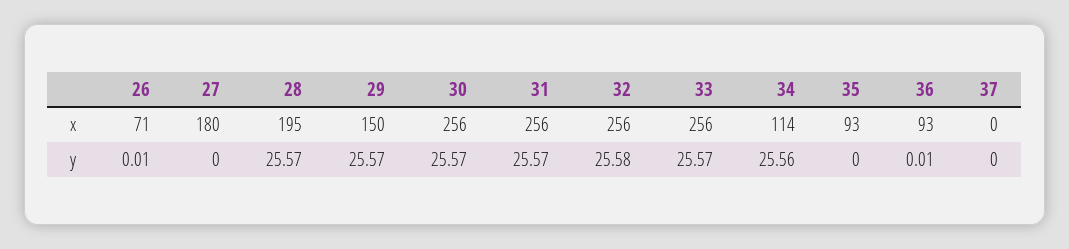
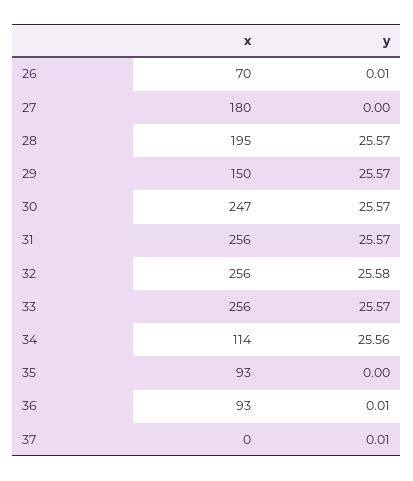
  {
    "26": {
-     "x": 71,
+     "x": 70,
      "y": 0.01
    },
    "27": {
      "x": 180,
      "y": 0
    },
    "28": {
      "x": 195,
      "y": 25.57
    },
    "29": {
      "x": 150,
      "y": 25.57
    },
    "30": {
-     "x": 256,
+     "x": 247,
      "y": 25.57
    },
    "31": {
      "x": 256,
      "y": 25.57
    },
    "32": {
      "x": 256,
      "y": 25.58
    },
    "33": {
      "x": 256,
      "y": 25.57
    },
    "34": {
      "x": 114,
      "y": 25.56
    },
    "35": {
      "x": 93,
      "y": 0
    },
    "36": {
      "x": 93,
      "y": 0.01
    },
    "37": {
      "x": 0,
-     "y": 0
+     "y": 0.01
    }
  }

